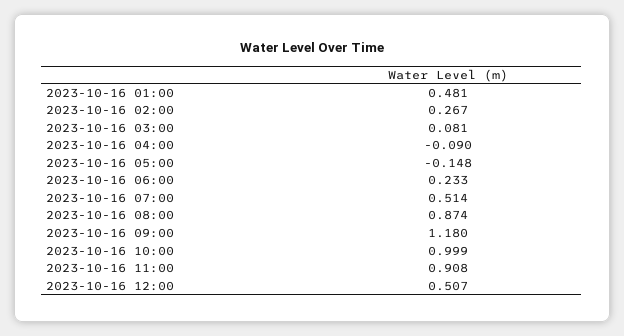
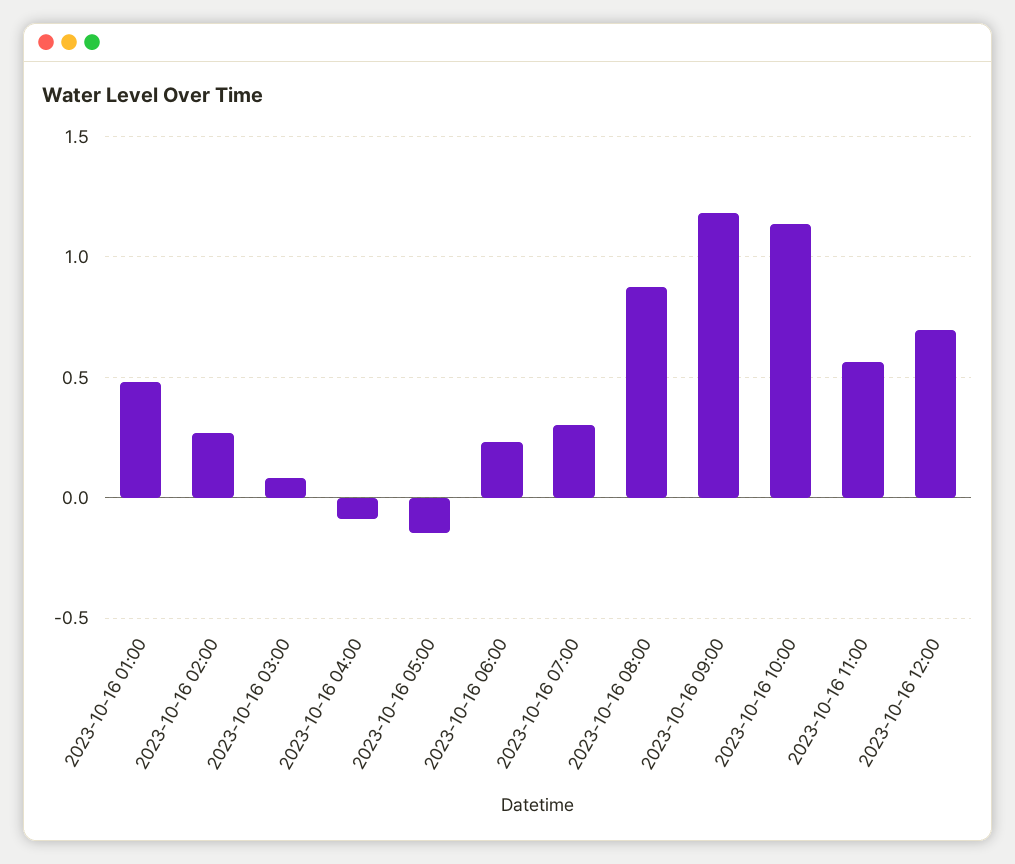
  {
    "2023-10-16 01:00": 0.481,
    "2023-10-16 02:00": 0.267,
    "2023-10-16 03:00": 0.081,
    "2023-10-16 04:00": -0.09,
    "2023-10-16 05:00": -0.148,
    "2023-10-16 06:00": 0.233,
-   "2023-10-16 07:00": 0.514,
+   "2023-10-16 07:00": 0.3,
    "2023-10-16 08:00": 0.874,
    "2023-10-16 09:00": 1.18,
-   "2023-10-16 10:00": 0.999,
+   "2023-10-16 10:00": 1.15,
-   "2023-10-16 11:00": 0.908,
+   "2023-10-16 11:00": 0.55,
-   "2023-10-16 12:00": 0.507
+   "2023-10-16 12:00": 0.7
  }

